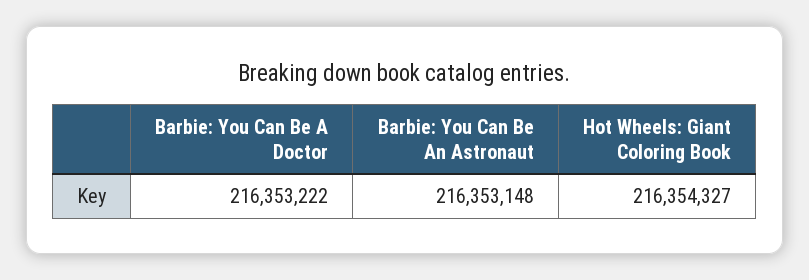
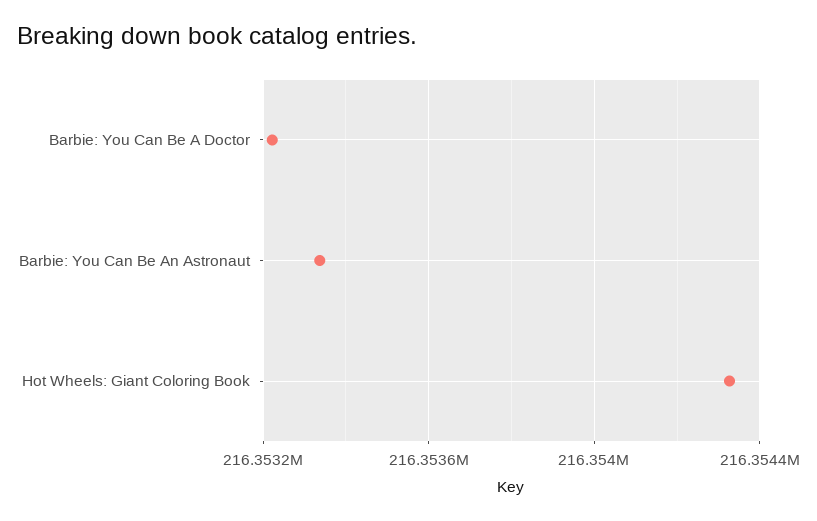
  {
    "Barbie: You Can Be A Doctor": 216353222,
-   "Barbie: You Can Be An Astronaut": 216353148,
+   "Barbie: You Can Be An Astronaut": 216353350,
    "Hot Wheels: Giant Coloring Book": 216354327
  }

